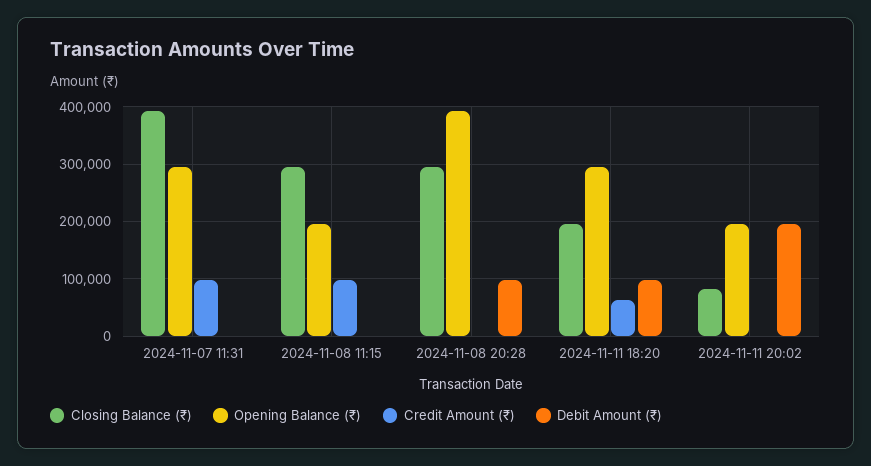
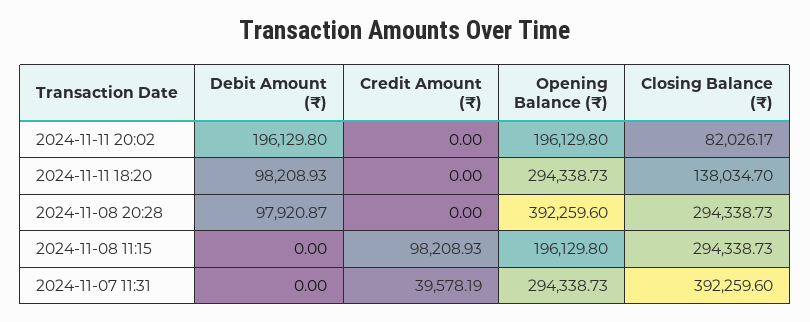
  {
    "Closing Balance (₹)": {
      "2024-11-07 11:31": 392259.6,
      "2024-11-08 11:15": 294338.73,
      "2024-11-08 20:28": 294338.73,
-     "2024-11-11 18:20": 200000,
+     "2024-11-11 18:20": 138034.7,
      "2024-11-11 20:02": 82026.17
    },
    "Opening Balance (₹)": {
      "2024-11-07 11:31": 294338.73,
      "2024-11-08 11:15": 196129.8,
      "2024-11-08 20:28": 392259.6,
      "2024-11-11 18:20": 294338.73,
      "2024-11-11 20:02": 196129.8
    },
    "Credit Amount (₹)": {
-     "2024-11-07 11:31": 100000,
+     "2024-11-07 11:31": 39578.19,
      "2024-11-08 11:15": 98208.93,
      "2024-11-08 20:28": 0,
-     "2024-11-11 18:20": 60000,
+     "2024-11-11 18:20": 0,
      "2024-11-11 20:02": 0
    },
    "Debit Amount (₹)": {
      "2024-11-07 11:31": 0,
      "2024-11-08 11:15": 0,
      "2024-11-08 20:28": 97920.87,
      "2024-11-11 18:20": 98208.93,
      "2024-11-11 20:02": 196129.8
    }
  }

